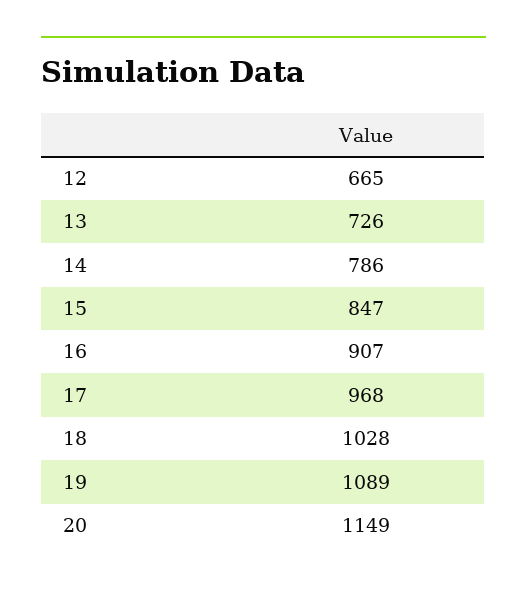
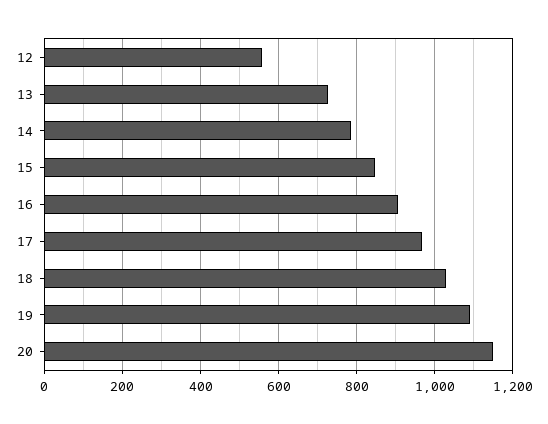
  {
-   "12": 665,
+   "12": 560,
    "13": 726,
    "14": 786,
    "15": 847,
    "16": 907,
    "17": 968,
    "18": 1028,
    "19": 1089,
    "20": 1149
  }

